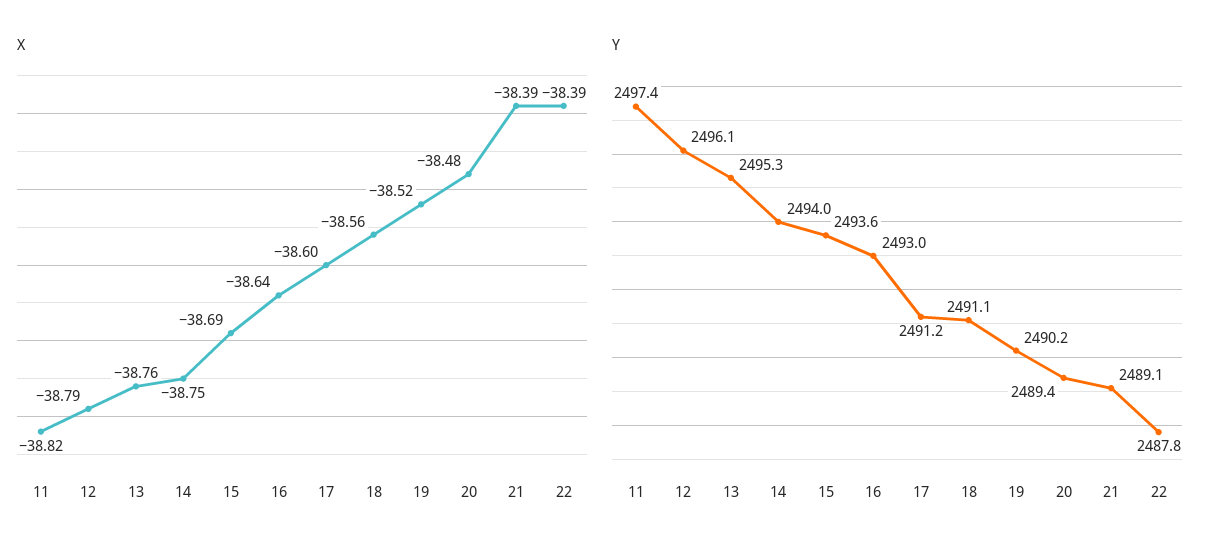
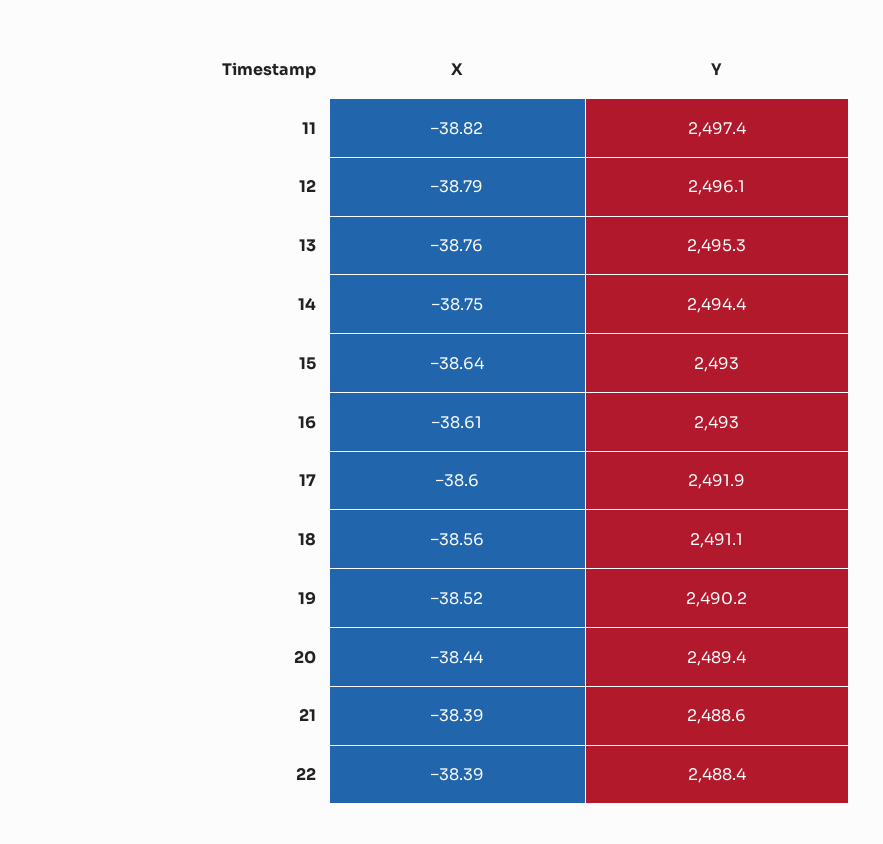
  {
    "X": {
      "11": -38.82,
      "12": -38.79,
      "13": -38.76,
      "14": -38.75,
-     "15": -38.69,
+     "15": -38.64,
-     "16": -38.64,
+     "16": -38.61,
      "17": -38.6,
      "18": -38.56,
      "19": -38.52,
-     "20": -38.48,
+     "20": -38.44,
      "21": -38.39,
      "22": -38.39
    },
    "Y": {
      "11": 2497.4,
      "12": 2496.1,
      "13": 2495.3,
-     "14": 2494,
+     "14": 2494.4,
-     "15": 2493.6,
+     "15": 2493,
      "16": 2493,
-     "17": 2491.2,
+     "17": 2491.9,
      "18": 2491.1,
      "19": 2490.2,
      "20": 2489.4,
-     "21": 2489.1,
+     "21": 2488.6,
-     "22": 2487.8
+     "22": 2488.4
    }
  }

